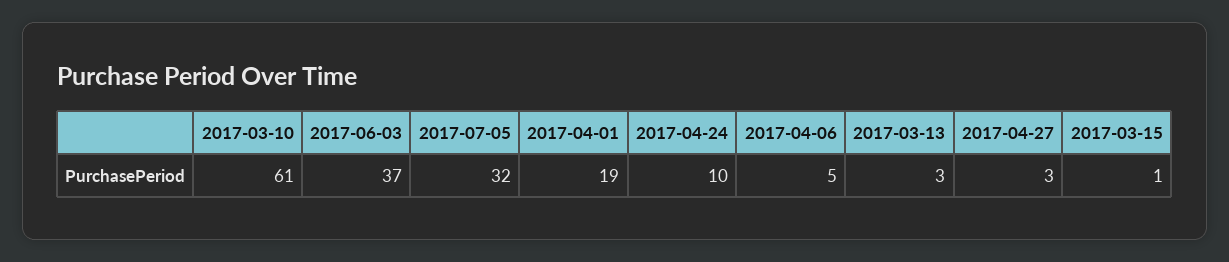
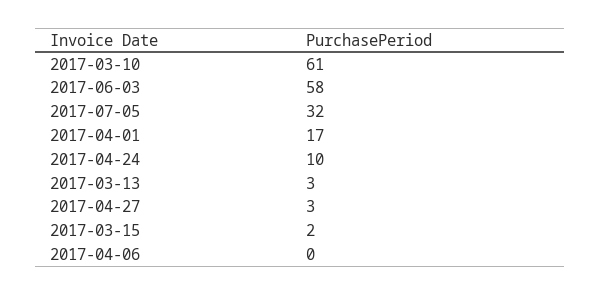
  {
    "2017-03-10": 61,
-   "2017-06-03": 37,
+   "2017-06-03": 58,
    "2017-07-05": 32,
-   "2017-04-01": 19,
+   "2017-04-01": 17,
    "2017-04-24": 10,
-   "2017-04-06": 5,
+   "2017-04-06": 0,
    "2017-03-13": 3,
    "2017-04-27": 3,
-   "2017-03-15": 1
+   "2017-03-15": 2
  }

